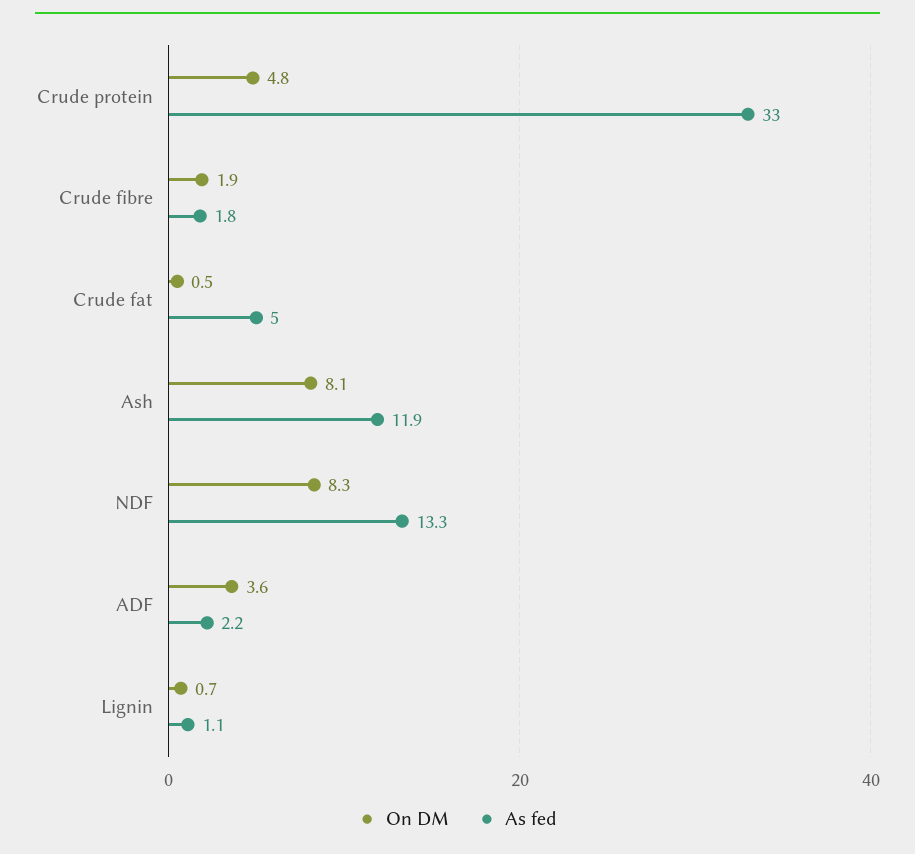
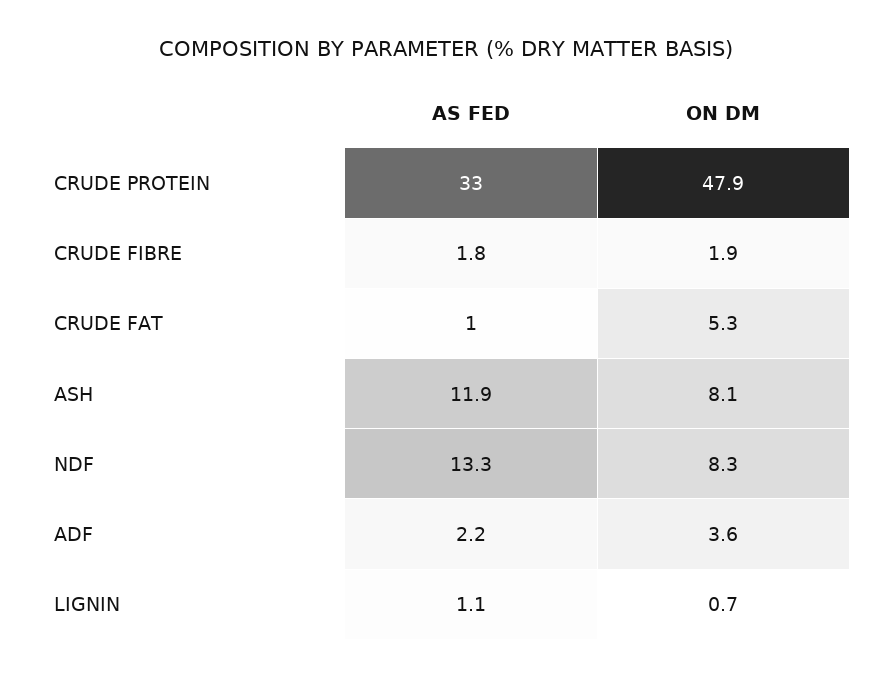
  {
    "On DM": {
-     "Crude protein": 4.8,
+     "Crude protein": 47.9,
      "Crude fibre": 1.9,
-     "Crude fat": 0.5,
+     "Crude fat": 5.3,
      "Ash": 8.1,
      "NDF": 8.3,
      "ADF": 3.6,
      "Lignin": 0.7
    },
    "As fed": {
      "Crude protein": 33,
      "Crude fibre": 1.8,
-     "Crude fat": 5,
+     "Crude fat": 1,
      "Ash": 11.9,
      "NDF": 13.3,
      "ADF": 2.2,
      "Lignin": 1.1
    }
  }

